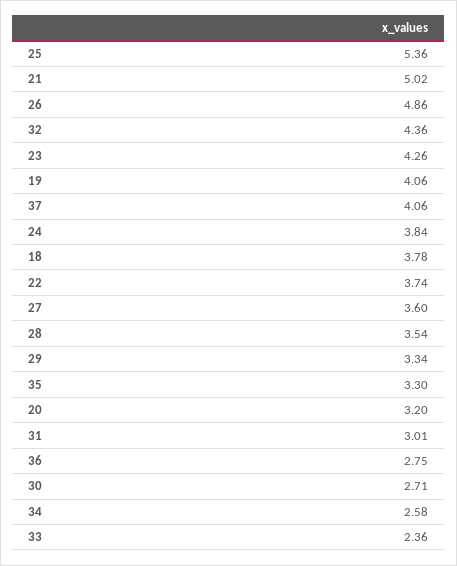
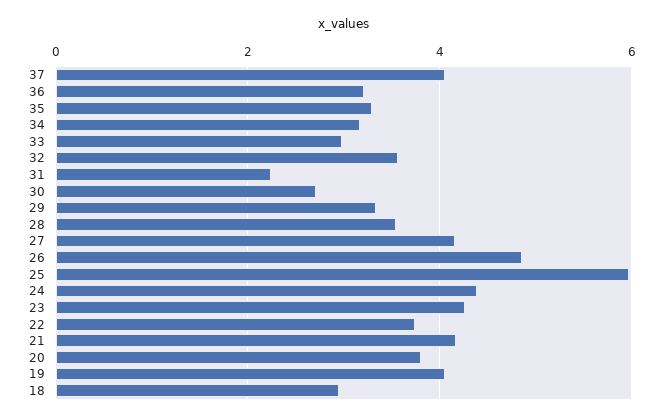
  {
-   "25": 5.36,
+   "25": 6,
-   "21": 5.02,
+   "21": 4.2,
    "26": 4.86,
-   "32": 4.36,
+   "32": 3.6,
    "23": 4.26,
    "19": 4.06,
    "37": 4.06,
-   "24": 3.84,
+   "24": 4.4,
-   "18": 3.78,
+   "18": 3,
    "22": 3.74,
-   "27": 3.6,
+   "27": 4.2,
    "28": 3.54,
    "29": 3.34,
    "35": 3.3,
-   "20": 3.2,
+   "20": 3.8,
-   "31": 3.01,
+   "31": 2.2,
-   "36": 2.75,
+   "36": 3.2,
    "30": 2.71,
-   "34": 2.58,
+   "34": 3.2,
-   "33": 2.36
+   "33": 3
  }

